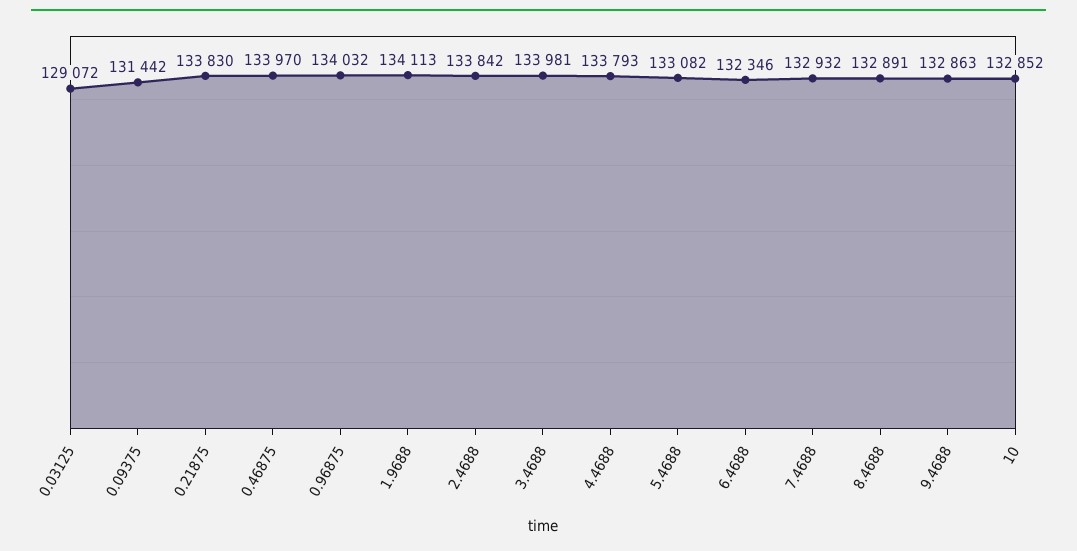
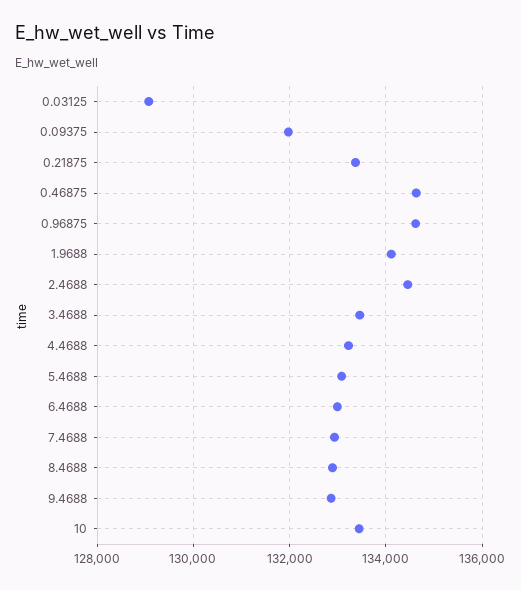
  {
    "0.03125": 129072,
-   "0.09375": 131442,
+   "0.09375": 132000,
-   "0.21875": 133830,
+   "0.21875": 133400,
-   "0.46875": 133970,
+   "0.46875": 134600,
-   "0.96875": 134032,
+   "0.96875": 134600,
    "1.9688": 134113,
-   "2.4688": 133842,
+   "2.4688": 134400,
-   "3.4688": 133981,
+   "3.4688": 133400,
-   "4.4688": 133793,
+   "4.4688": 133200,
    "5.4688": 133082,
-   "6.4688": 132346,
+   "6.4688": 133000,
    "7.4688": 132932,
    "8.4688": 132891,
    "9.4688": 132863,
-   "10": 132852
+   "10": 133400
  }

